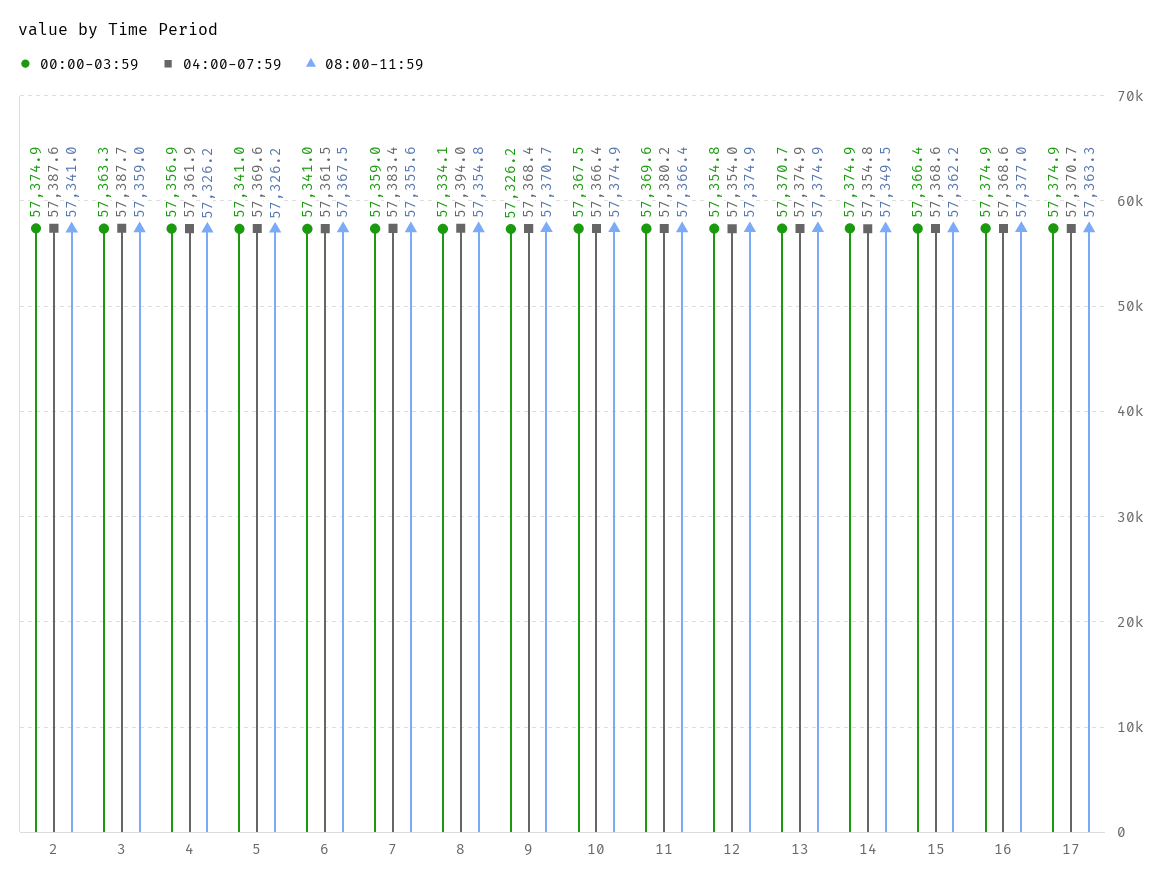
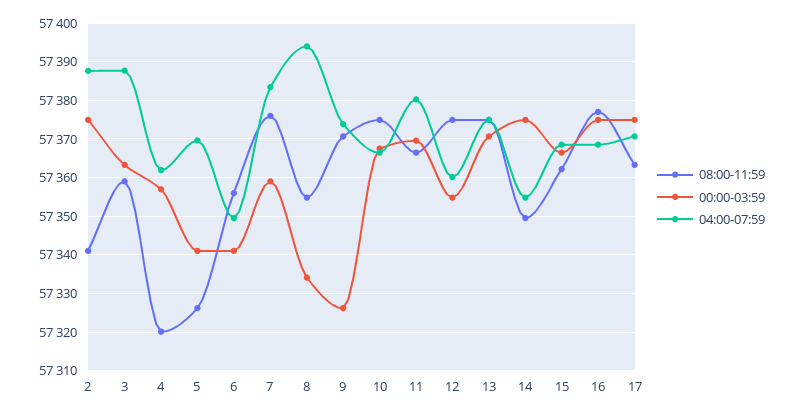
  {
    "00:00-03:59": {
      "2": 57374.9,
      "3": 57363.3,
      "4": 57356.9,
      "5": 57341,
      "6": 57341,
      "7": 57359,
      "8": 57334.1,
      "9": 57326.2,
      "10": 57367.5,
      "11": 57369.6,
      "12": 57354.8,
      "13": 57370.7,
      "14": 57374.9,
      "15": 57366.4,
      "16": 57374.9,
      "17": 57374.9
    },
    "04:00-07:59": {
      "2": 57387.6,
      "3": 57387.7,
      "4": 57361.9,
      "5": 57369.6,
-     "6": 57361.5,
+     "6": 57350,
      "7": 57383.4,
      "8": 57394,
-     "9": 57368.4,
+     "9": 57374,
      "10": 57366.4,
      "11": 57380.2,
-     "12": 57354,
+     "12": 57360,
      "13": 57374.9,
      "14": 57354.8,
      "15": 57368.6,
      "16": 57368.6,
      "17": 57370.7
    },
    "08:00-11:59": {
      "2": 57341,
      "3": 57359,
-     "4": 57326.2,
+     "4": 57320,
      "5": 57326.2,
-     "6": 57367.5,
+     "6": 57356,
-     "7": 57355.6,
+     "7": 57376,
      "8": 57354.8,
      "9": 57370.7,
      "10": 57374.9,
      "11": 57366.4,
      "12": 57374.9,
      "13": 57374.9,
      "14": 57349.5,
      "15": 57362.2,
      "16": 57377,
      "17": 57363.3
    }
  }

